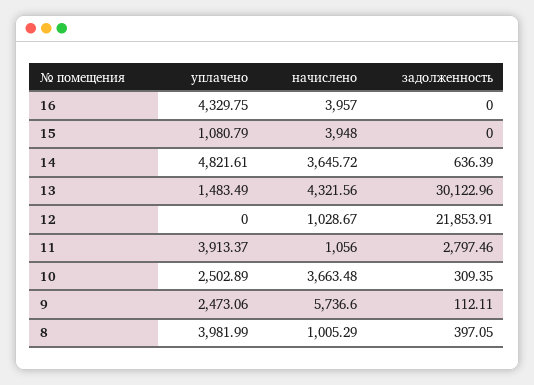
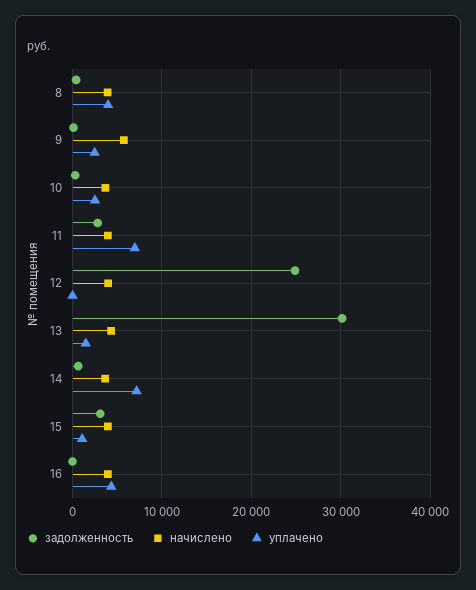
  {
    "уплачено": {
      "16": 4329.75,
      "15": 1080.79,
-     "14": 4821.61,
+     "14": 7000,
      "13": 1483.49,
      "12": 0,
-     "11": 3913.37,
+     "11": 7000,
      "10": 2502.89,
      "9": 2473.06,
      "8": 3981.99
    },
    "начислено": {
      "16": 3957,
      "15": 3948,
      "14": 3645.72,
      "13": 4321.56,
-     "12": 1028.67,
+     "12": 4000,
-     "11": 1056,
+     "11": 4000,
      "10": 3663.48,
      "9": 5736.6,
-     "8": 1005.29
+     "8": 4000
    },
    "задолженность": {
      "16": 0,
-     "15": 0,
+     "15": 3000,
      "14": 636.39,
      "13": 30122.96,
-     "12": 21853.91,
+     "12": 25000,
      "11": 2797.46,
      "10": 309.35,
      "9": 112.11,
      "8": 397.05
    }
  }

